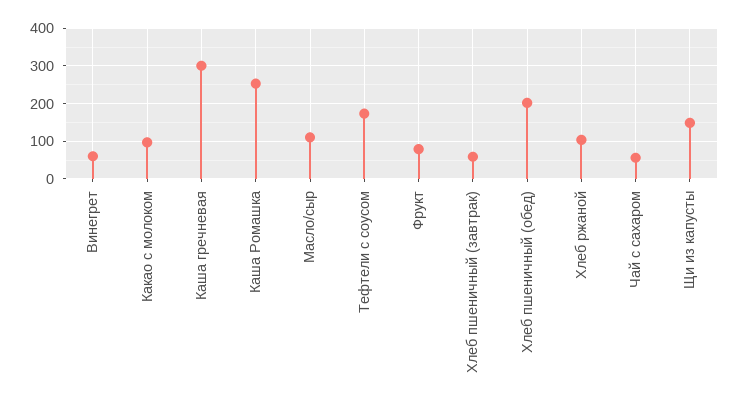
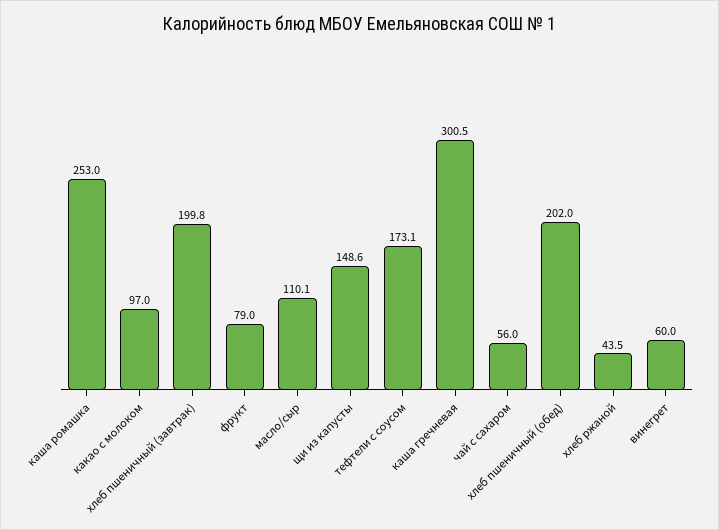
  {
    "Винегрет": 60,
    "Какао с молоком": 97,
    "Каша гречневая": 300.5,
    "Каша Ромашка": 253,
    "Масло/сыр": 110.1,
    "Тефтели с соусом": 173.1,
    "Фрукт": 79,
-   "Хлеб пшеничный (завтрак)": 60,
+   "Хлеб пшеничный (завтрак)": 199.8,
    "Хлеб пшеничный (обед)": 202,
-   "Хлеб ржаной": 100,
+   "Хлеб ржаной": 43.5,
    "Чай с сахаром": 56,
    "Щи из капусты": 148.6
  }

